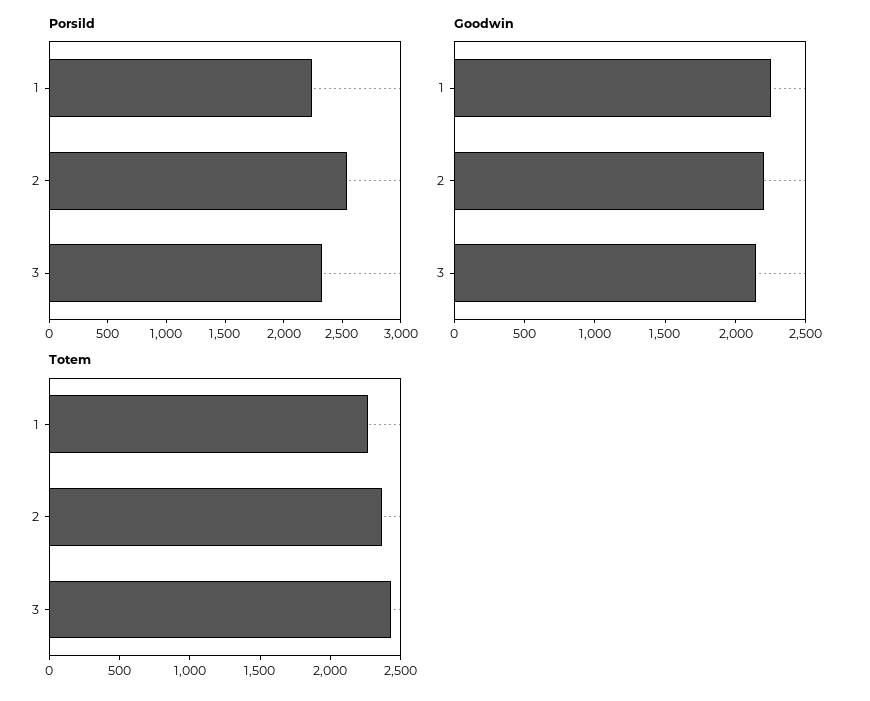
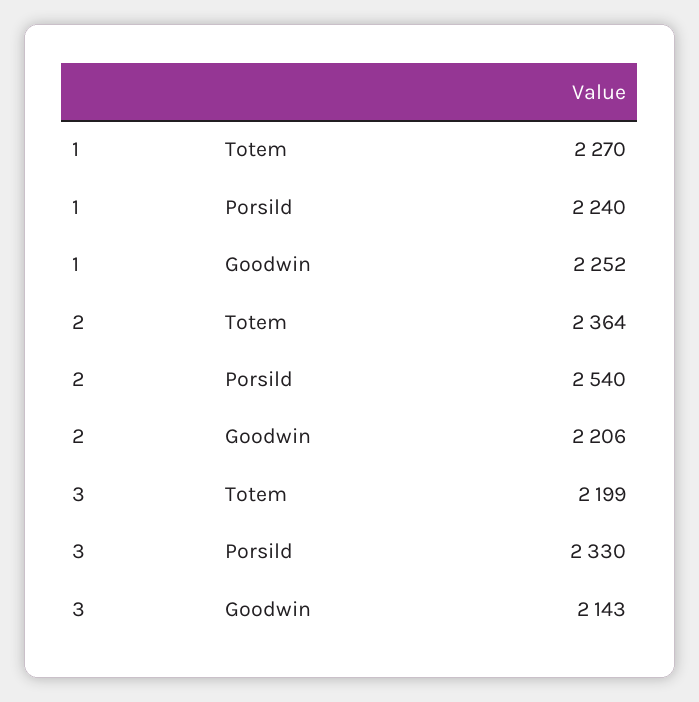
  {
    "Porsild": {
      "1": 2240,
      "2": 2540,
      "3": 2330
    },
    "Goodwin": {
      "1": 2252,
      "2": 2206,
      "3": 2143
    },
    "Totem": {
      "1": 2270,
      "2": 2364,
-     "3": 2400
+     "3": 2199
    }
  }

